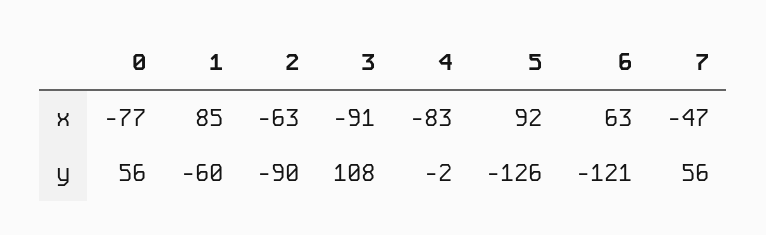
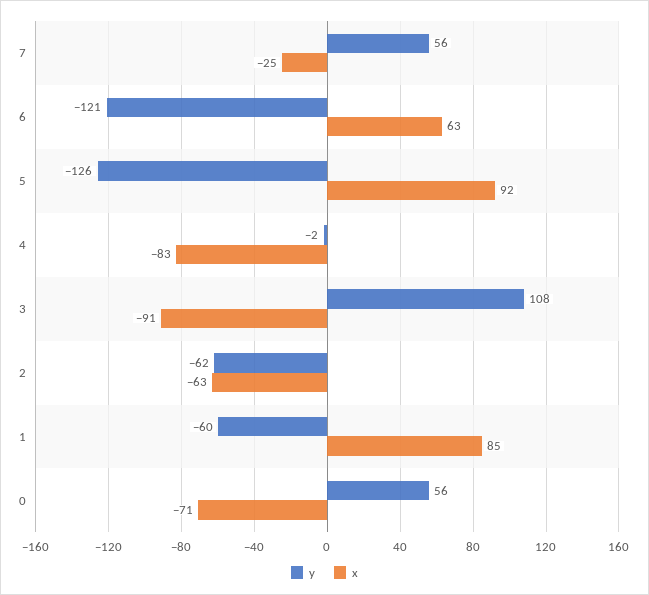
  {
    "x": {
-     "0": -77,
+     "0": -71,
      "1": 85,
      "2": -63,
      "3": -91,
      "4": -83,
      "5": 92,
      "6": 63,
-     "7": -47
+     "7": -25
    },
    "y": {
      "0": 56,
      "1": -60,
-     "2": -90,
+     "2": -62,
      "3": 108,
      "4": -2,
      "5": -126,
      "6": -121,
      "7": 56
    }
  }

